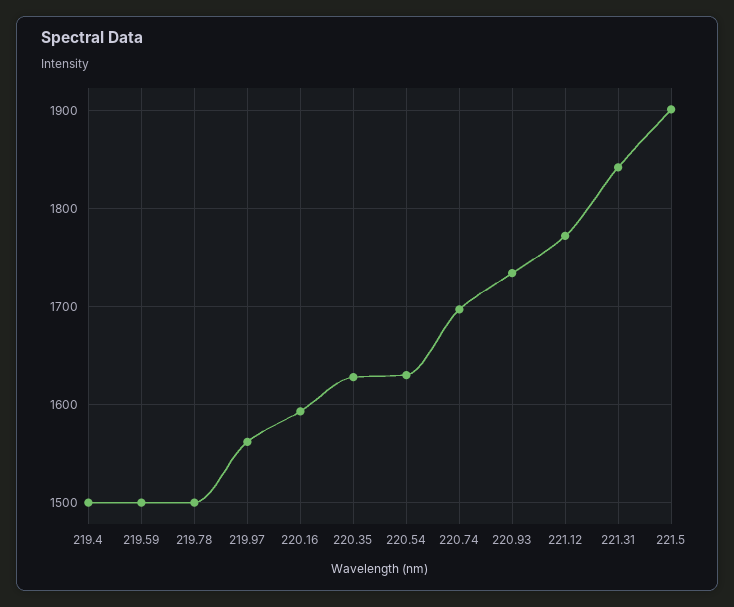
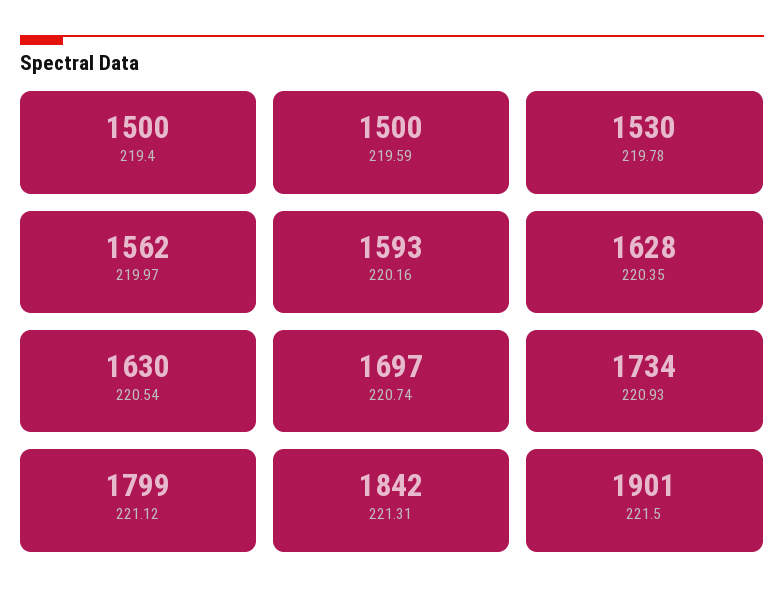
  {
    "219.4": 1500,
    "219.59": 1500,
-   "219.78": 1500,
+   "219.78": 1530,
    "219.97": 1562,
    "220.16": 1593,
    "220.35": 1628,
    "220.54": 1630,
    "220.74": 1697,
    "220.93": 1734,
-   "221.12": 1770,
+   "221.12": 1799,
    "221.31": 1842,
    "221.5": 1901
  }

